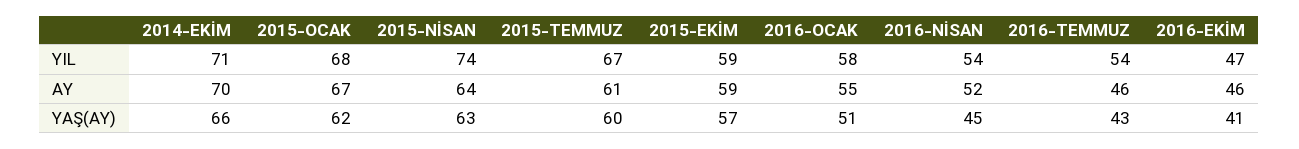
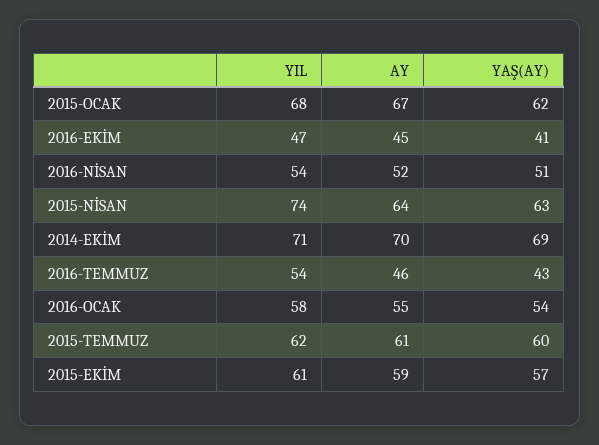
  {
    "2014-EKİM": {
      "YIL": 71,
      "AY": 70,
-     "YAŞ(AY)": 66
+     "YAŞ(AY)": 69
    },
    "2015-OCAK": {
      "YIL": 68,
      "AY": 67,
      "YAŞ(AY)": 62
    },
    "2015-NİSAN": {
      "YIL": 74,
      "AY": 64,
      "YAŞ(AY)": 63
    },
    "2015-TEMMUZ": {
-     "YIL": 67,
+     "YIL": 62,
      "AY": 61,
      "YAŞ(AY)": 60
    },
    "2015-EKİM": {
-     "YIL": 59,
+     "YIL": 61,
      "AY": 59,
      "YAŞ(AY)": 57
    },
    "2016-OCAK": {
      "YIL": 58,
      "AY": 55,
-     "YAŞ(AY)": 51
+     "YAŞ(AY)": 54
    },
    "2016-NİSAN": {
      "YIL": 54,
      "AY": 52,
-     "YAŞ(AY)": 45
+     "YAŞ(AY)": 51
    },
    "2016-TEMMUZ": {
      "YIL": 54,
      "AY": 46,
      "YAŞ(AY)": 43
    },
    "2016-EKİM": {
      "YIL": 47,
-     "AY": 46,
+     "AY": 45,
      "YAŞ(AY)": 41
    }
  }

